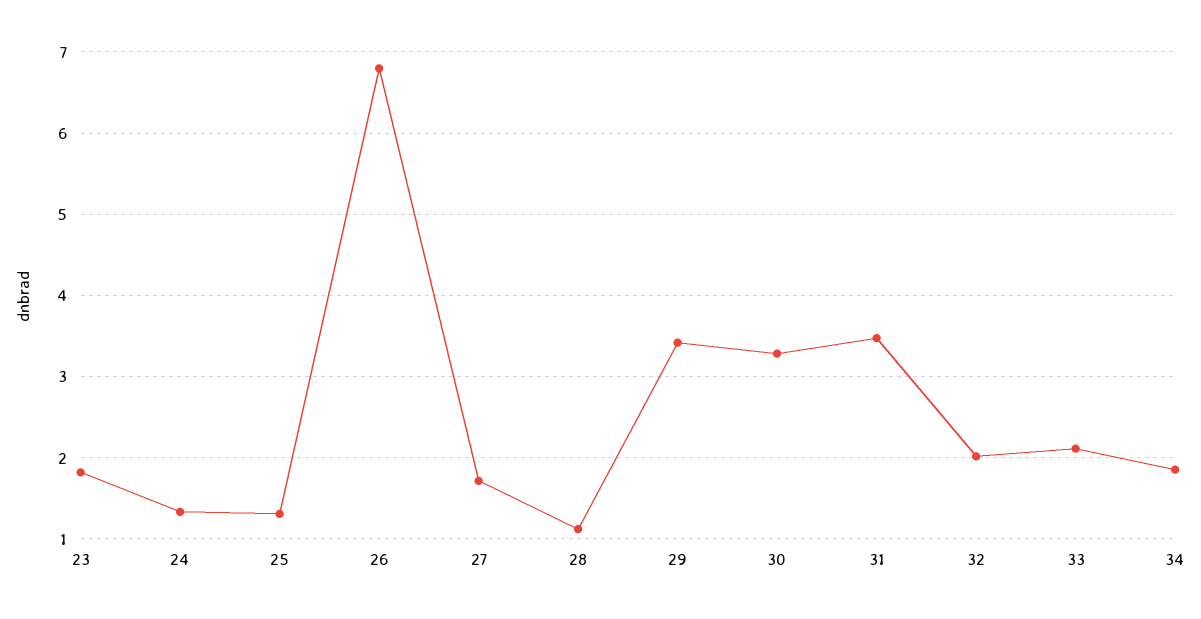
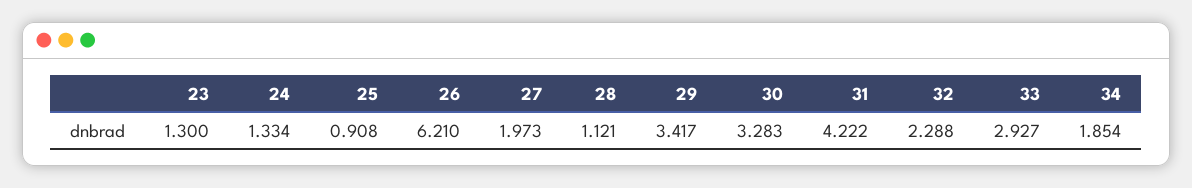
  {
-   "23": 1.8,
+   "23": 1.3,
    "24": 1.334,
-   "25": 1.3,
+   "25": 0.908,
-   "26": 6.8,
+   "26": 6.21,
-   "27": 1.7,
+   "27": 1.973,
    "28": 1.121,
    "29": 3.417,
    "30": 3.283,
-   "31": 3.5,
+   "31": 4.222,
-   "32": 2,
+   "32": 2.288,
-   "33": 2.1,
+   "33": 2.927,
    "34": 1.854
  }

